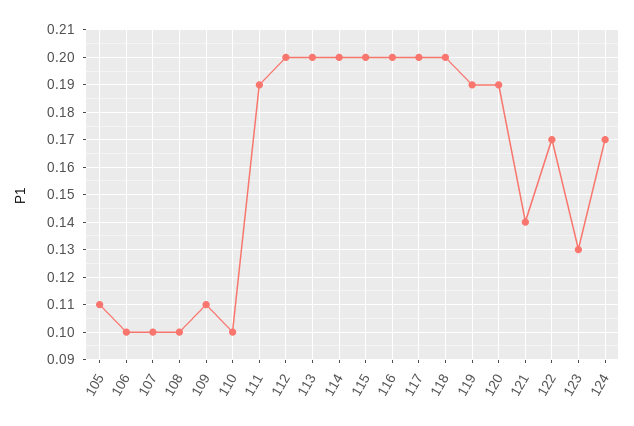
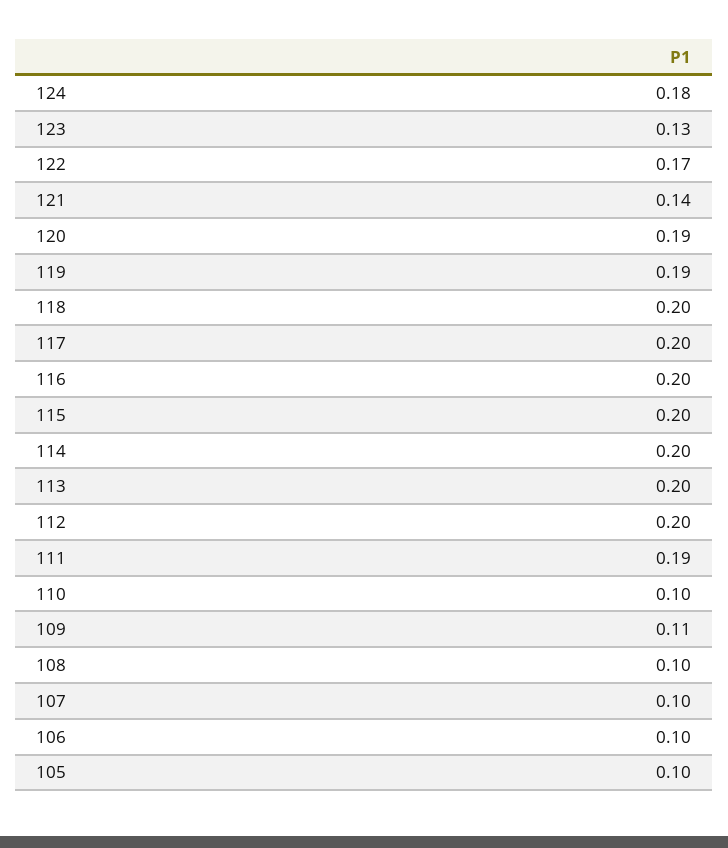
  {
-   "105": 0.11,
+   "105": 0.1,
    "106": 0.1,
    "107": 0.1,
    "108": 0.1,
    "109": 0.11,
    "110": 0.1,
    "111": 0.19,
    "112": 0.2,
    "113": 0.2,
    "114": 0.2,
    "115": 0.2,
    "116": 0.2,
    "117": 0.2,
    "118": 0.2,
    "119": 0.19,
    "120": 0.19,
    "121": 0.14,
    "122": 0.17,
    "123": 0.13,
-   "124": 0.17
+   "124": 0.18
  }

